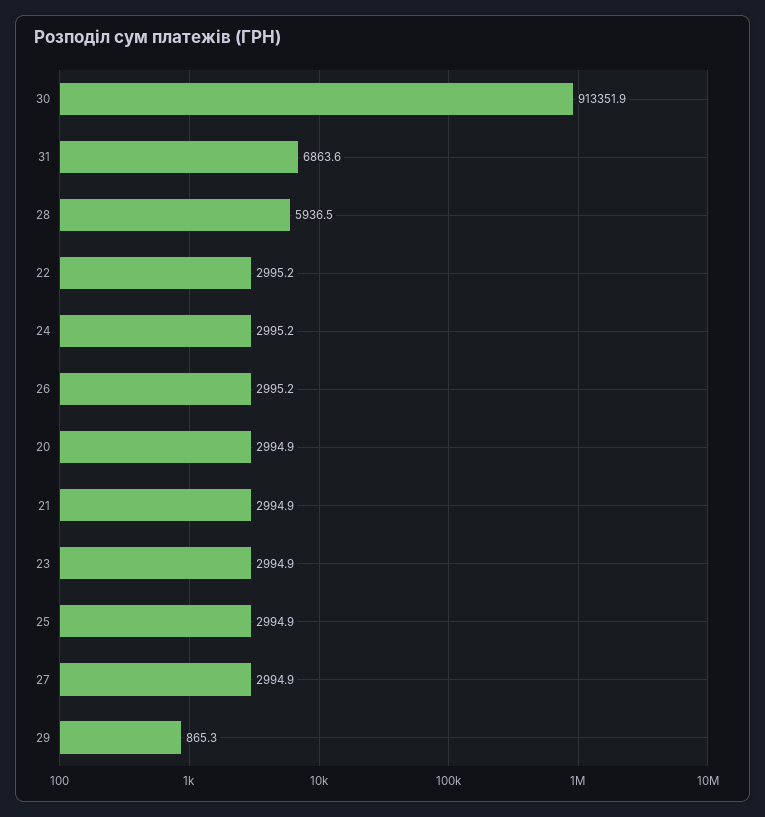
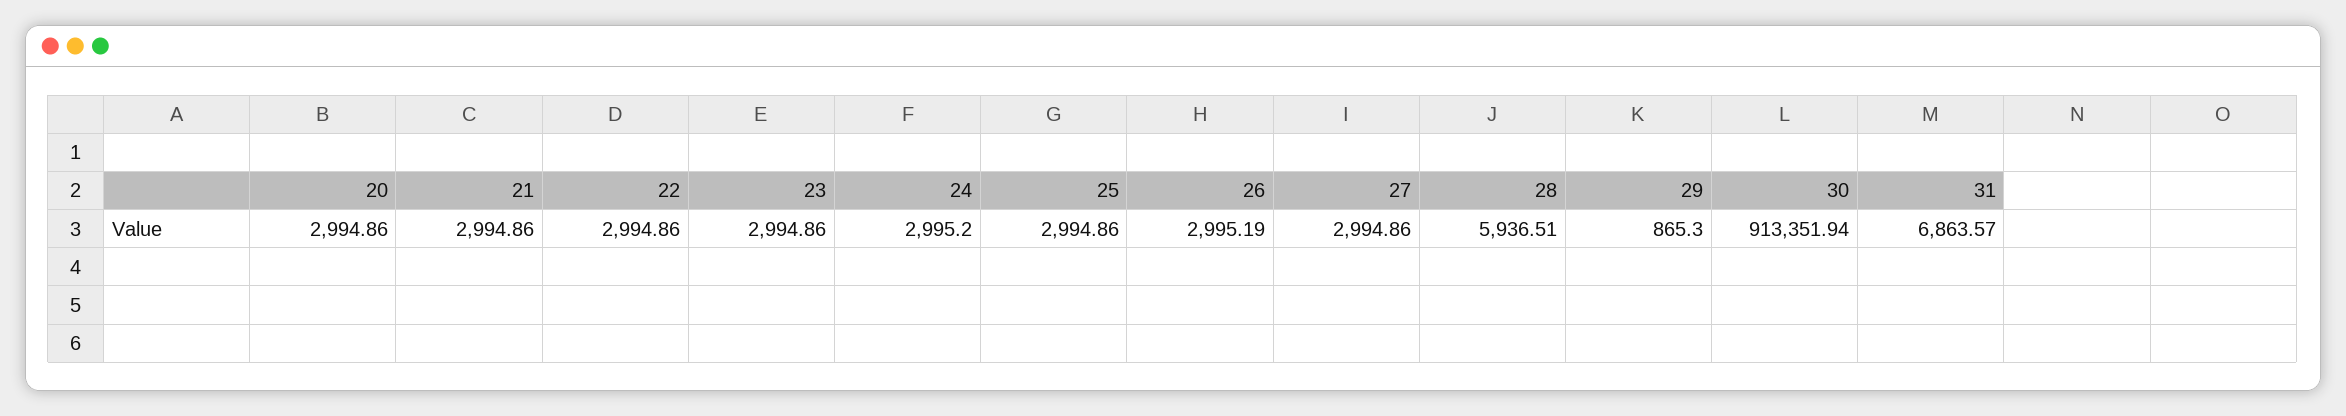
  {
    "30": 913351.94,
    "31": 6863.57,
    "28": 5936.51,
-   "22": 2995.2,
+   "22": 2994.86,
    "24": 2995.2,
    "26": 2995.19,
    "20": 2994.86,
    "21": 2994.86,
    "23": 2994.86,
    "25": 2994.86,
    "27": 2994.86,
    "29": 865.3
  }

